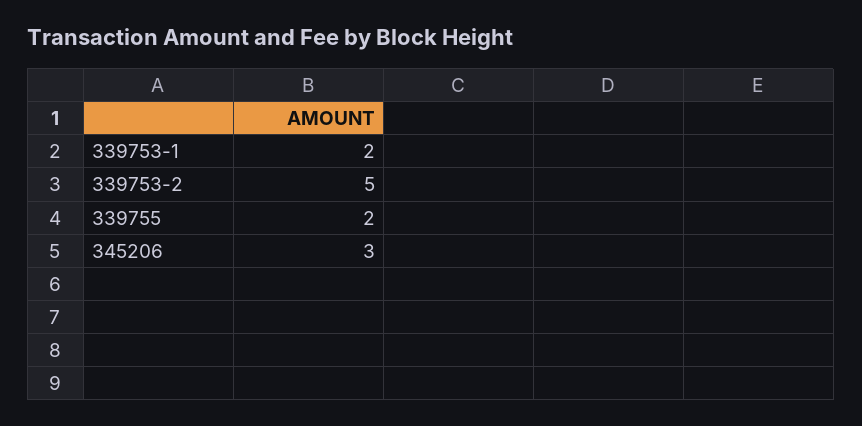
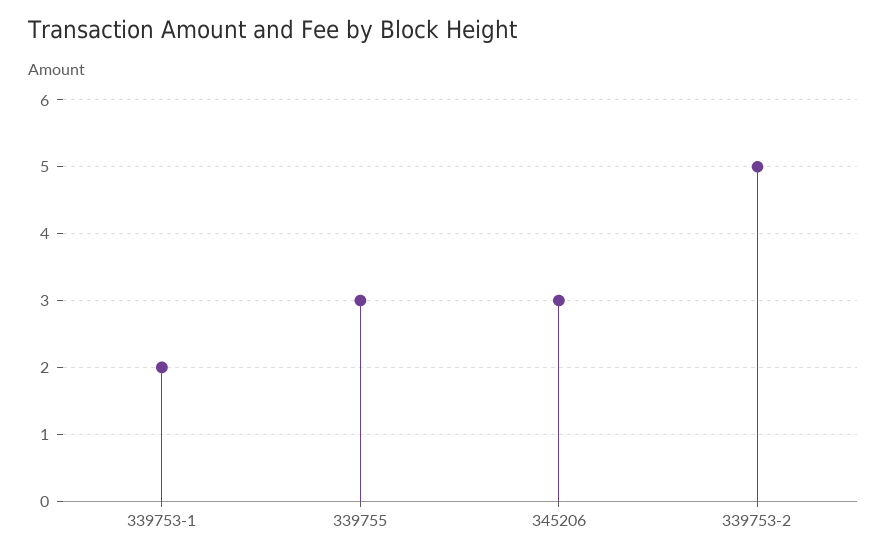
  {
    "339753-1": 2,
    "339753-2": 5,
-   "339755": 2,
+   "339755": 3,
    "345206": 3
  }

